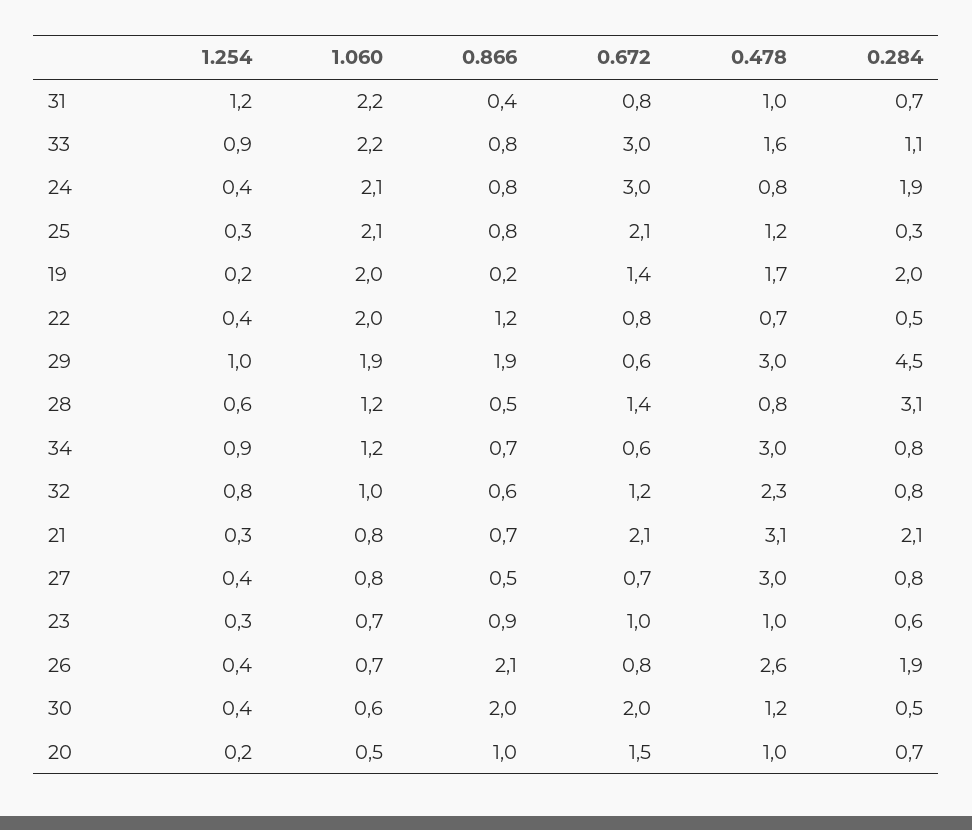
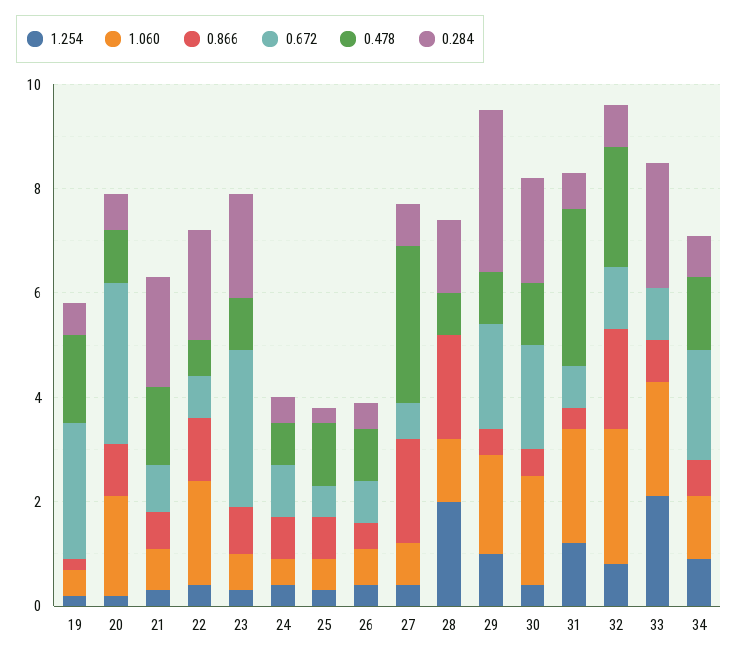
  {
    "1.254": {
      "31": 1.2,
-     "33": 0.9,
+     "33": 2,
      "24": 0.4,
      "25": 0.3,
      "19": 0.2,
      "22": 0.4,
      "29": 1,
-     "28": 0.6,
+     "28": 2,
      "34": 0.9,
      "32": 0.8,
      "21": 0.3,
      "27": 0.4,
      "23": 0.3,
      "26": 0.4,
      "30": 0.4,
      "20": 0.2
    },
    "1.060": {
      "31": 2.2,
      "33": 2.2,
-     "24": 2.1,
+     "24": 0.5,
-     "25": 2.1,
+     "25": 0.5,
-     "19": 2,
+     "19": 0.5,
      "22": 2,
      "29": 1.9,
      "28": 1.2,
      "34": 1.2,
-     "32": 1,
+     "32": 2.5,
      "21": 0.8,
      "27": 0.8,
      "23": 0.7,
      "26": 0.7,
-     "30": 0.6,
+     "30": 2,
-     "20": 0.5
+     "20": 2
    },
    "0.866": {
      "31": 0.4,
      "33": 0.8,
      "24": 0.8,
      "25": 0.8,
      "19": 0.2,
      "22": 1.2,
-     "29": 1.9,
+     "29": 0.5,
-     "28": 0.5,
+     "28": 2,
      "34": 0.7,
-     "32": 0.6,
+     "32": 2,
      "21": 0.7,
-     "27": 0.5,
+     "27": 2,
      "23": 0.9,
-     "26": 2.1,
+     "26": 0.5,
-     "30": 2,
+     "30": 0.5,
      "20": 1
    },
    "0.672": {
      "31": 0.8,
-     "33": 3,
+     "33": 1,
-     "24": 3,
+     "24": 1,
-     "25": 2.1,
+     "25": 0.5,
-     "19": 1.4,
+     "19": 2.5,
      "22": 0.8,
-     "29": 0.6,
+     "29": 2,
-     "28": 1.4,
+     "28": 0,
-     "34": 0.6,
+     "34": 2,
      "32": 1.2,
-     "21": 2.1,
+     "21": 1,
      "27": 0.7,
-     "23": 1,
+     "23": 3,
      "26": 0.8,
      "30": 2,
-     "20": 1.5
+     "20": 3
    },
    "0.478": {
-     "31": 1,
+     "31": 3,
-     "33": 1.6,
+     "33": 0,
      "24": 0.8,
      "25": 1.2,
      "19": 1.7,
      "22": 0.7,
-     "29": 3,
+     "29": 1,
      "28": 0.8,
-     "34": 3,
+     "34": 1.5,
      "32": 2.3,
-     "21": 3.1,
+     "21": 1.5,
      "27": 3,
      "23": 1,
-     "26": 2.6,
+     "26": 1,
      "30": 1.2,
      "20": 1
    },
    "0.284": {
      "31": 0.7,
-     "33": 1.1,
+     "33": 2.5,
-     "24": 1.9,
+     "24": 0.5,
      "25": 0.3,
-     "19": 2,
+     "19": 0.5,
-     "22": 0.5,
+     "22": 2,
-     "29": 4.5,
+     "29": 3,
-     "28": 3.1,
+     "28": 1.5,
      "34": 0.8,
      "32": 0.8,
      "21": 2.1,
      "27": 0.8,
-     "23": 0.6,
+     "23": 2,
-     "26": 1.9,
+     "26": 0.5,
-     "30": 0.5,
+     "30": 2,
      "20": 0.7
    }
  }

